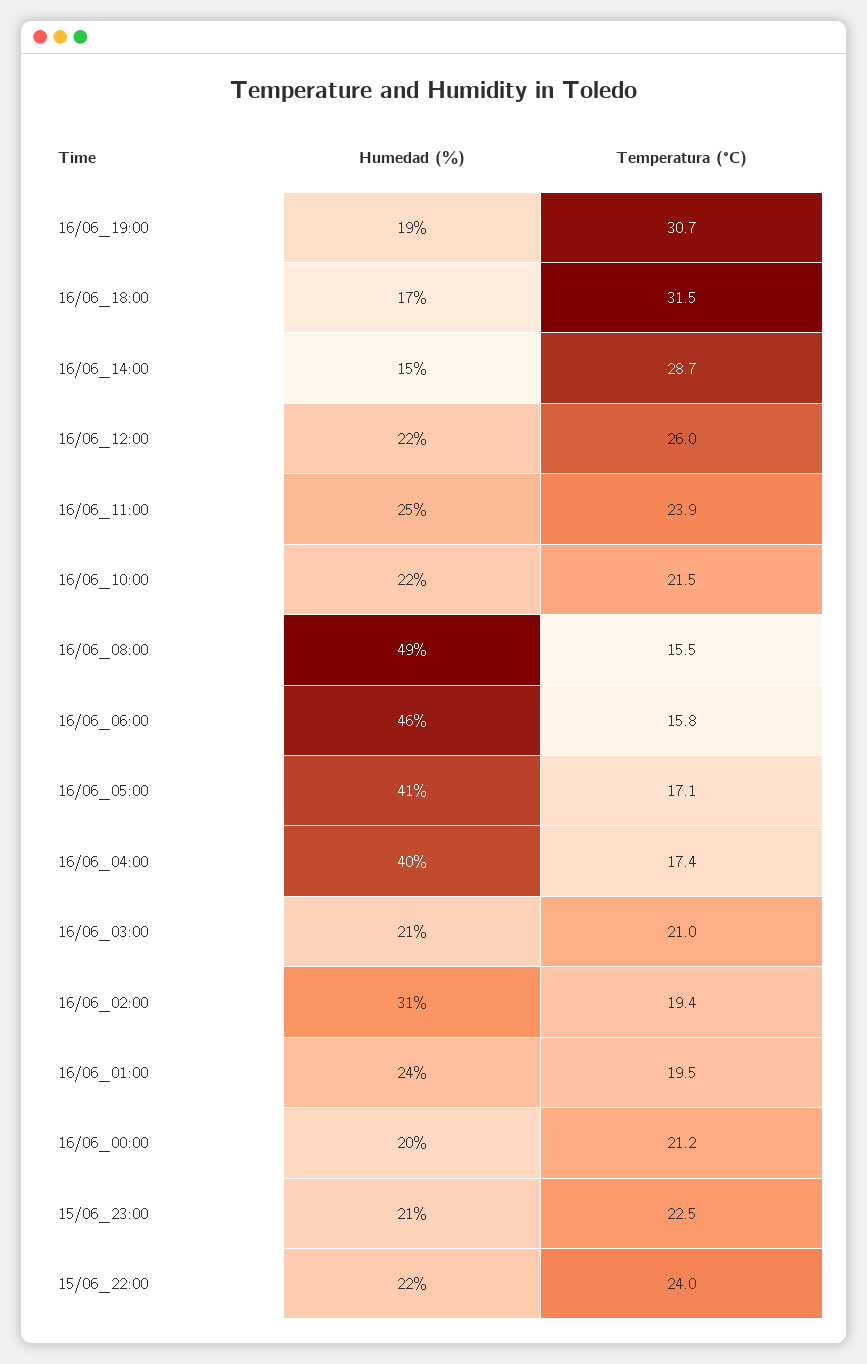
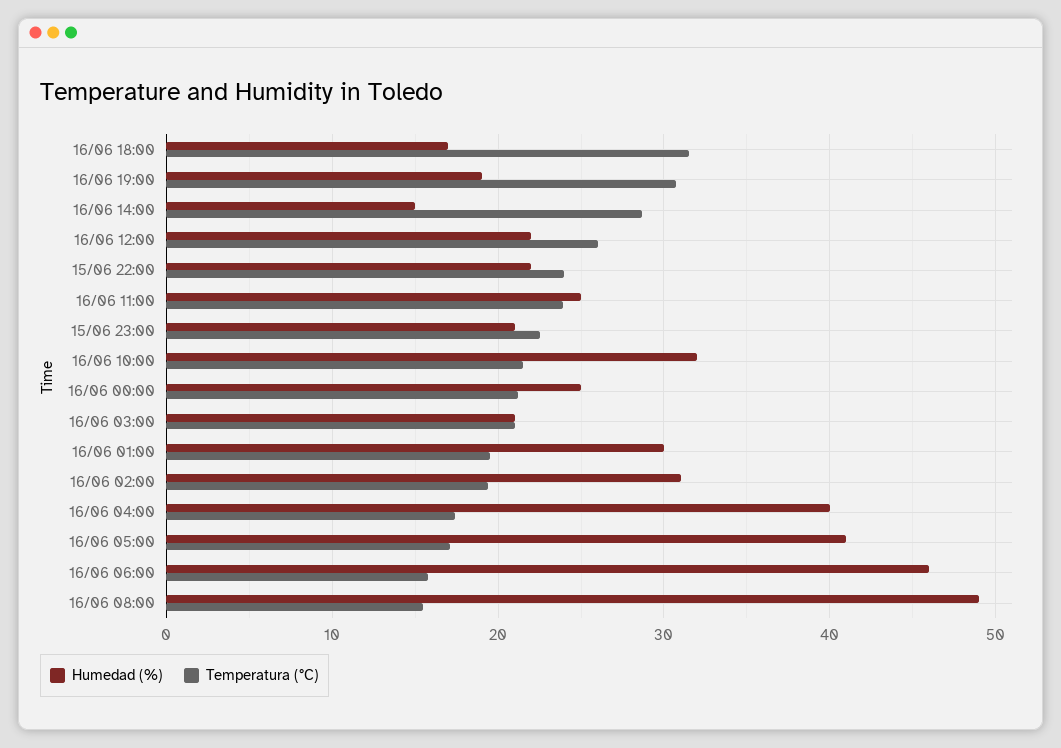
  {
    "Humedad (%)": {
      "16/06_19:00": 19,
      "16/06_18:00": 17,
      "16/06_14:00": 15,
      "16/06_12:00": 22,
      "16/06_11:00": 25,
-     "16/06_10:00": 22,
+     "16/06_10:00": 32,
      "16/06_08:00": 49,
      "16/06_06:00": 46,
      "16/06_05:00": 41,
      "16/06_04:00": 40,
      "16/06_03:00": 21,
      "16/06_02:00": 31,
-     "16/06_01:00": 24,
+     "16/06_01:00": 30,
-     "16/06_00:00": 20,
+     "16/06_00:00": 25,
      "15/06_23:00": 21,
      "15/06_22:00": 22
    },
    "Temperatura (°C)": {
      "16/06_19:00": 30.7,
      "16/06_18:00": 31.5,
      "16/06_14:00": 28.7,
      "16/06_12:00": 26,
      "16/06_11:00": 23.9,
      "16/06_10:00": 21.5,
      "16/06_08:00": 15.5,
      "16/06_06:00": 15.8,
      "16/06_05:00": 17.1,
      "16/06_04:00": 17.4,
      "16/06_03:00": 21,
      "16/06_02:00": 19.4,
      "16/06_01:00": 19.5,
      "16/06_00:00": 21.2,
      "15/06_23:00": 22.5,
      "15/06_22:00": 24
    }
  }

